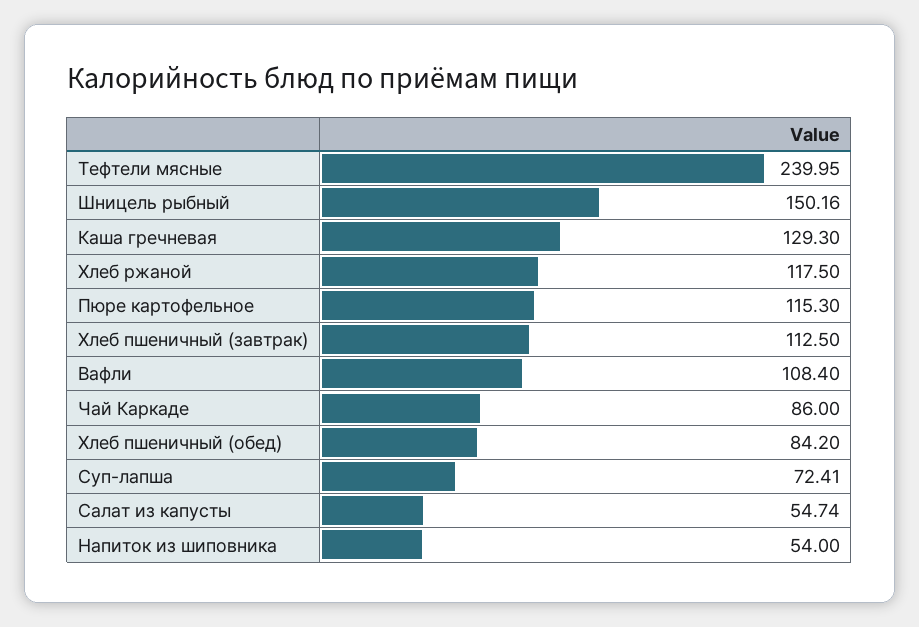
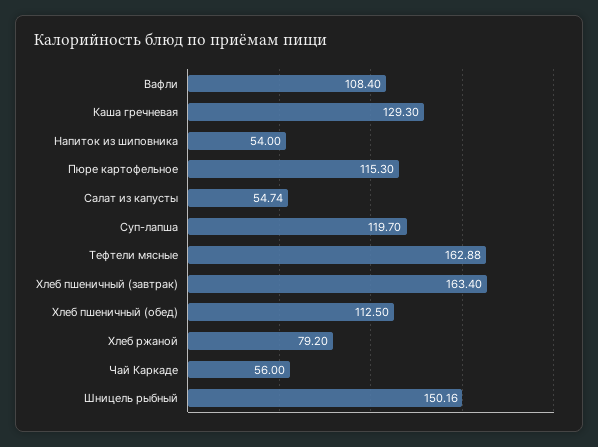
  {
-   "Тефтели мясные": 239.95,
+   "Тефтели мясные": 162.88,
    "Шницель рыбный": 150.16,
    "Каша гречневая": 129.3,
-   "Хлеб ржаной": 117.5,
+   "Хлеб ржаной": 79.2,
    "Пюре картофельное": 115.3,
-   "Хлеб пшеничный (завтрак)": 112.5,
+   "Хлеб пшеничный (завтрак)": 163.4,
    "Вафли": 108.4,
-   "Чай Каркаде": 86,
+   "Чай Каркаде": 56,
-   "Хлеб пшеничный (обед)": 84.2,
+   "Хлеб пшеничный (обед)": 112.5,
-   "Суп-лапша": 72.41,
+   "Суп-лапша": 119.7,
    "Салат из капусты": 54.74,
    "Напиток из шиповника": 54
  }

